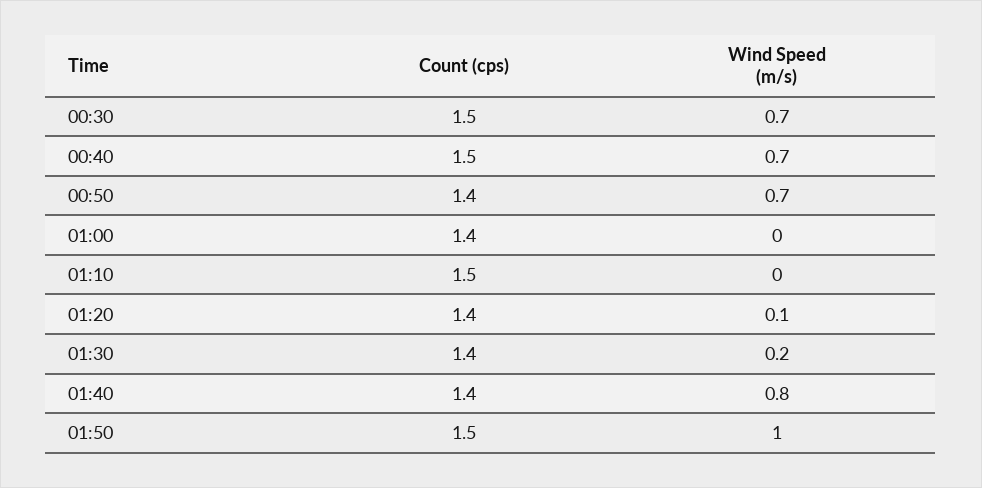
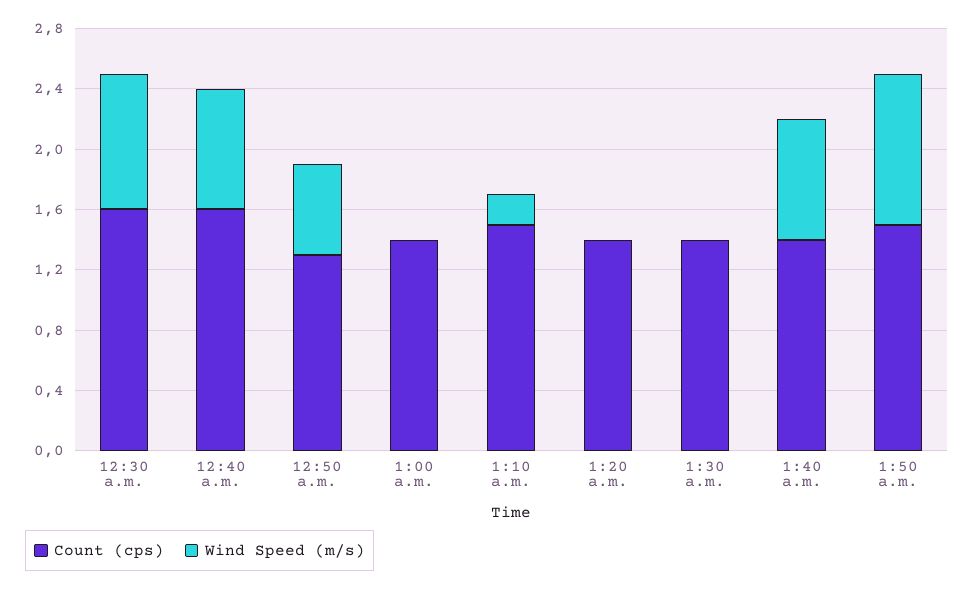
  {
    "Count (cps)": {
-     "00:30": 1.5,
+     "00:30": 1.6,
-     "00:40": 1.5,
+     "00:40": 1.6,
-     "00:50": 1.4,
+     "00:50": 1.3,
      "01:00": 1.4,
      "01:10": 1.5,
      "01:20": 1.4,
      "01:30": 1.4,
      "01:40": 1.4,
      "01:50": 1.5
    },
    "Wind Speed (m/s)": {
-     "00:30": 0.7,
+     "00:30": 0.9,
-     "00:40": 0.7,
+     "00:40": 0.8,
-     "00:50": 0.7,
+     "00:50": 0.6,
      "01:00": 0,
-     "01:10": 0,
+     "01:10": 0.2,
-     "01:20": 0.1,
+     "01:20": 0,
-     "01:30": 0.2,
+     "01:30": 0,
      "01:40": 0.8,
      "01:50": 1
    }
  }

